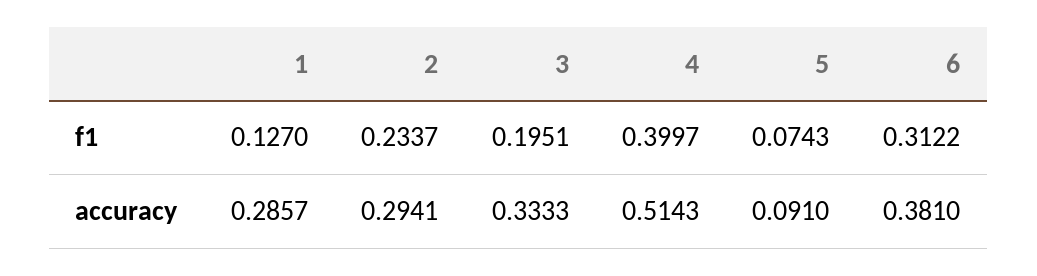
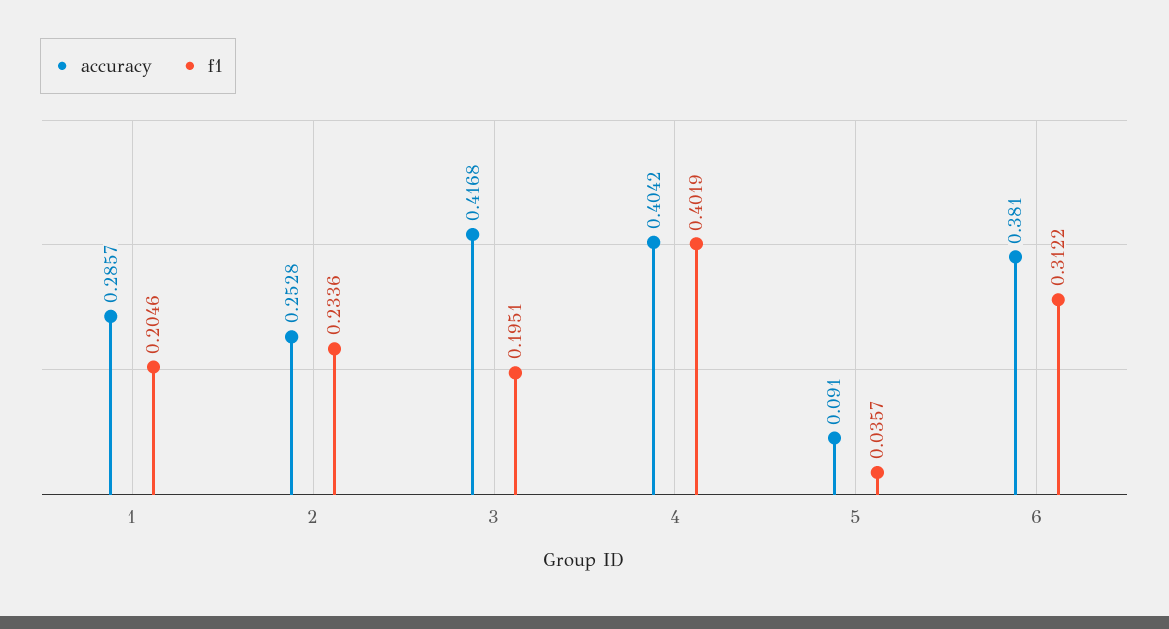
  {
    "f1": {
-     "1": 0.127,
+     "1": 0.2046,
-     "2": 0.2337,
+     "2": 0.2336,
      "3": 0.1951,
-     "4": 0.3997,
+     "4": 0.4019,
-     "5": 0.0743,
+     "5": 0.0357,
      "6": 0.3122
    },
    "accuracy": {
      "1": 0.2857,
-     "2": 0.2941,
+     "2": 0.2528,
-     "3": 0.3333,
+     "3": 0.4168,
-     "4": 0.5143,
+     "4": 0.4042,
      "5": 0.091,
      "6": 0.381
    }
  }

